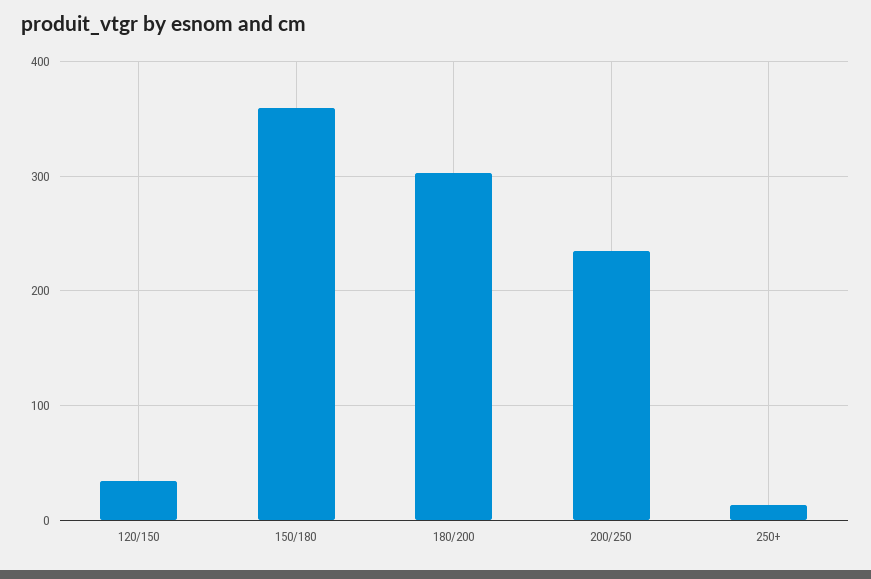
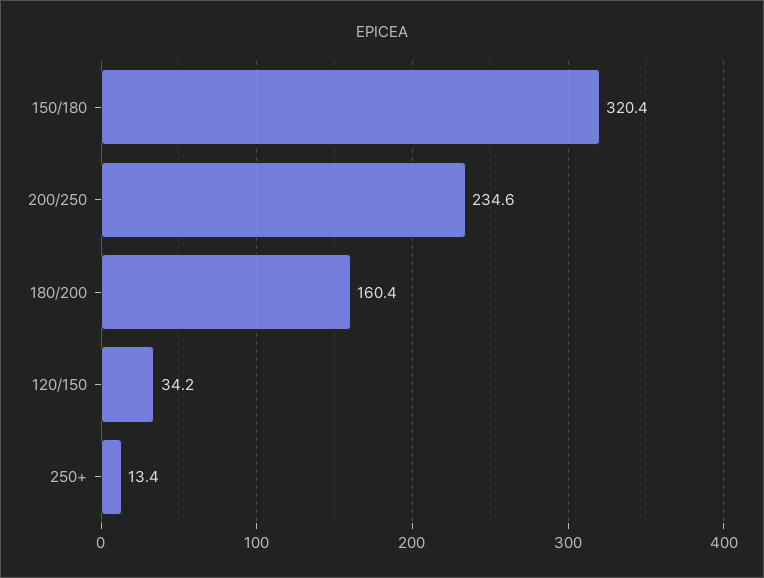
  {
    "120/150": 34.2,
-   "150/180": 360,
+   "150/180": 320.4,
-   "180/200": 300,
+   "180/200": 160.4,
    "200/250": 234.6,
    "250+": 13.4
  }

